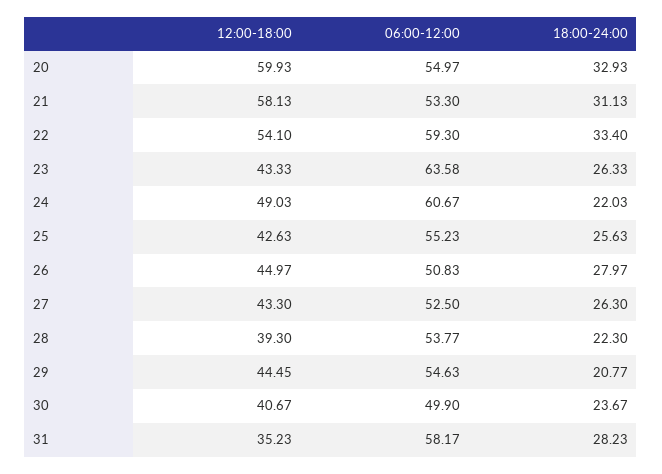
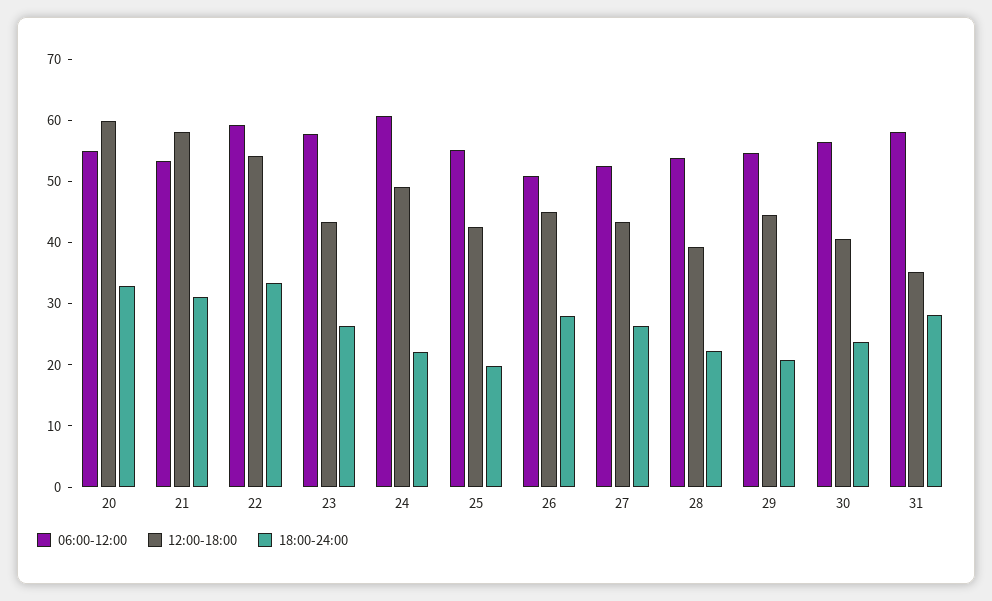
  {
    "12:00-18:00": {
      "20": 59.93,
      "21": 58.13,
      "22": 54.1,
      "23": 43.33,
      "24": 49.03,
      "25": 42.63,
      "26": 44.97,
      "27": 43.3,
      "28": 39.3,
      "29": 44.45,
      "30": 40.67,
      "31": 35.23
    },
    "06:00-12:00": {
      "20": 54.97,
      "21": 53.3,
      "22": 59.3,
-     "23": 63.58,
+     "23": 58,
      "24": 60.67,
      "25": 55.23,
      "26": 50.83,
      "27": 52.5,
      "28": 53.77,
      "29": 54.63,
-     "30": 49.9,
+     "30": 56,
      "31": 58.17
    },
    "18:00-24:00": {
      "20": 32.93,
      "21": 31.13,
      "22": 33.4,
      "23": 26.33,
      "24": 22.03,
-     "25": 25.63,
+     "25": 20,
      "26": 27.97,
      "27": 26.3,
      "28": 22.3,
      "29": 20.77,
      "30": 23.67,
      "31": 28.23
    }
  }

